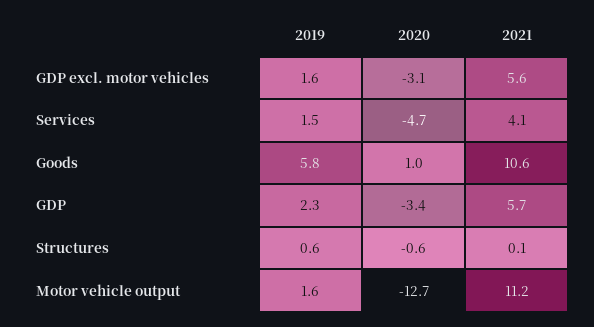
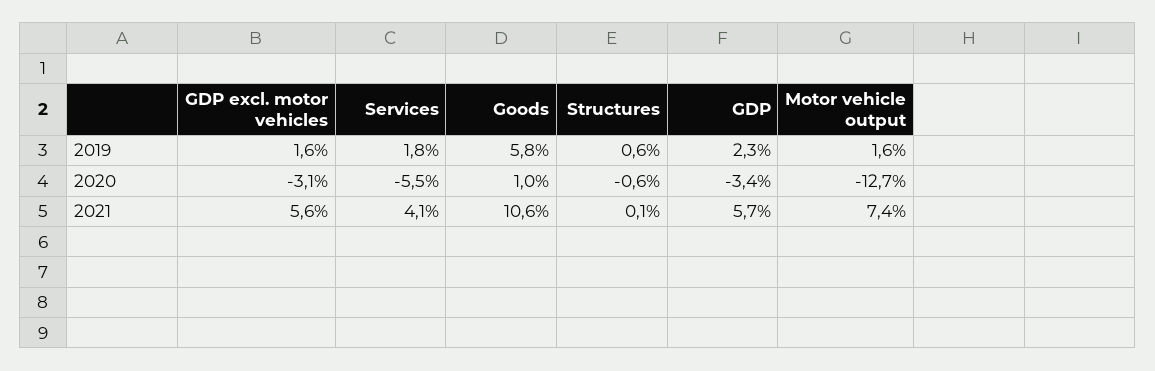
  {
    "2019": {
      "GDP excl. motor vehicles": 1.6,
-     "Services": 1.5,
+     "Services": 1.8,
      "Goods": 5.8,
      "GDP": 2.3,
      "Structures": 0.6,
      "Motor vehicle output": 1.6
    },
    "2020": {
      "GDP excl. motor vehicles": -3.1,
-     "Services": -4.7,
+     "Services": -5.5,
      "Goods": 1,
      "GDP": -3.4,
      "Structures": -0.6,
      "Motor vehicle output": -12.7
    },
    "2021": {
      "GDP excl. motor vehicles": 5.6,
      "Services": 4.1,
      "Goods": 10.6,
      "GDP": 5.7,
      "Structures": 0.1,
-     "Motor vehicle output": 11.2
+     "Motor vehicle output": 7.4
    }
  }

